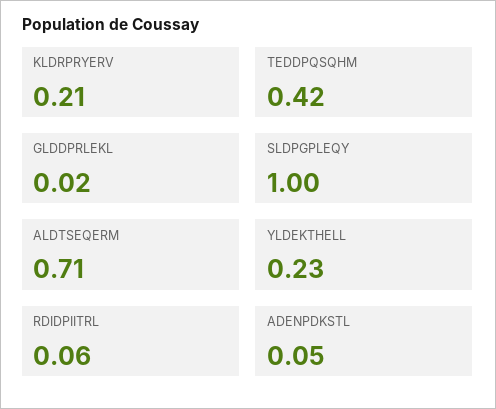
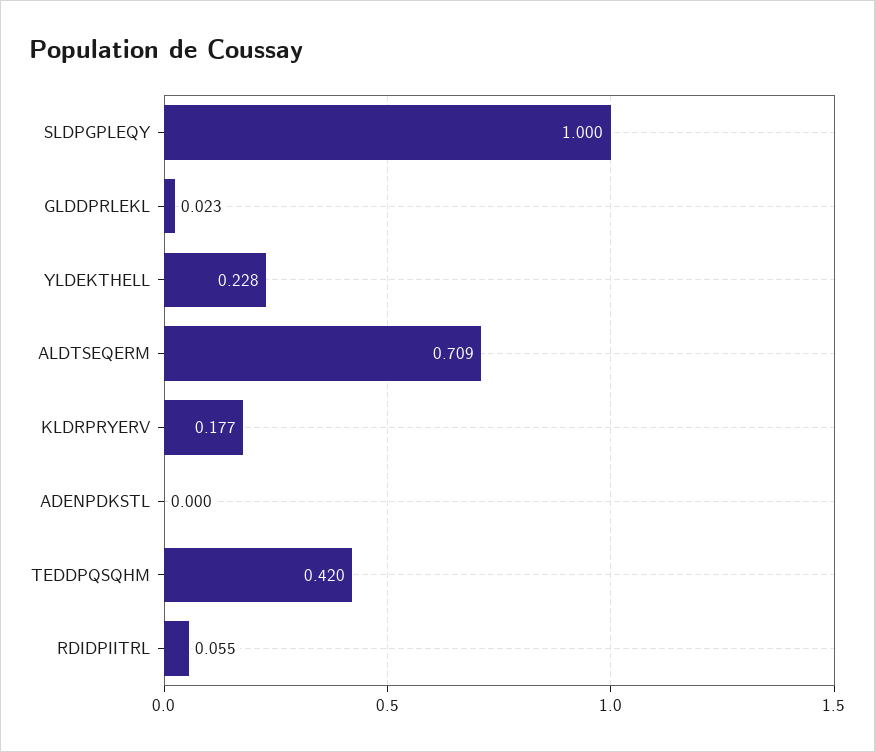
  {
-   "KLDRPRYERV": 0.21,
+   "KLDRPRYERV": 0.177,
    "TEDDPQSQHM": 0.42,
    "GLDDPRLEKL": 0.023,
    "SLDPGPLEQY": 1,
    "ALDTSEQERM": 0.709,
    "YLDEKTHELL": 0.228,
    "RDIDPIITRL": 0.055,
-   "ADENPDKSTL": 0.05
+   "ADENPDKSTL": 0
  }

